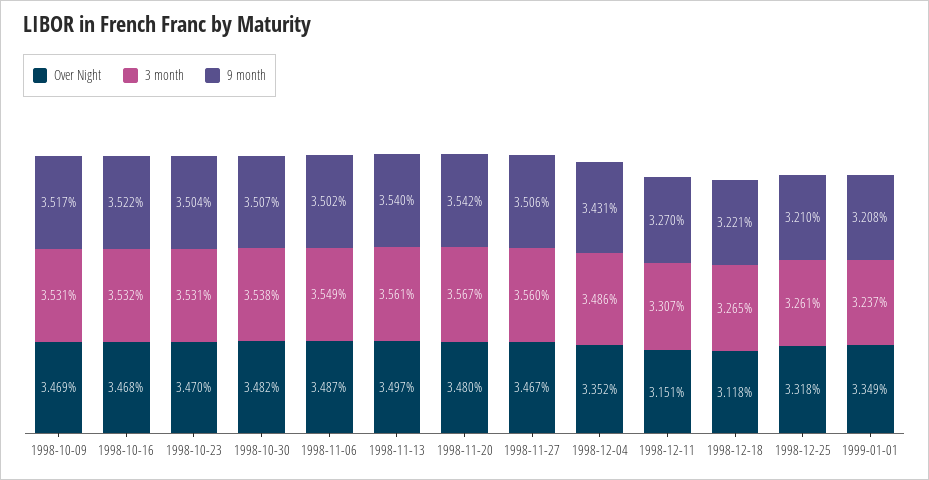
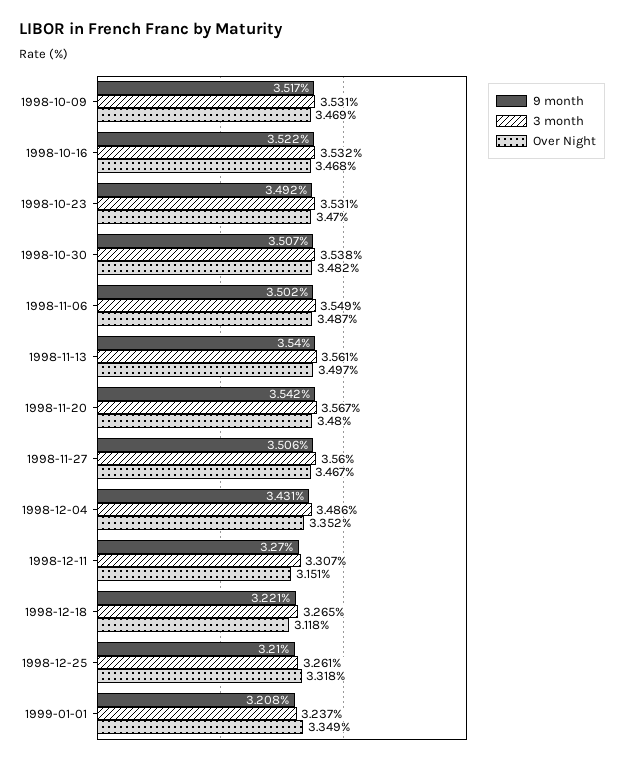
  {
    "Over Night": {
      "1998-10-09": 3.469,
      "1998-10-16": 3.468,
      "1998-10-23": 3.47,
      "1998-10-30": 3.482,
      "1998-11-06": 3.487,
      "1998-11-13": 3.497,
      "1998-11-20": 3.48,
      "1998-11-27": 3.467,
      "1998-12-04": 3.352,
      "1998-12-11": 3.151,
      "1998-12-18": 3.118,
      "1998-12-25": 3.318,
      "1999-01-01": 3.349
    },
    "3 month": {
      "1998-10-09": 3.531,
      "1998-10-16": 3.532,
      "1998-10-23": 3.531,
      "1998-10-30": 3.538,
      "1998-11-06": 3.549,
      "1998-11-13": 3.561,
      "1998-11-20": 3.567,
      "1998-11-27": 3.56,
      "1998-12-04": 3.486,
      "1998-12-11": 3.307,
      "1998-12-18": 3.265,
      "1998-12-25": 3.261,
      "1999-01-01": 3.237
    },
    "9 month": {
      "1998-10-09": 3.517,
      "1998-10-16": 3.522,
-     "1998-10-23": 3.504,
+     "1998-10-23": 3.492,
      "1998-10-30": 3.507,
      "1998-11-06": 3.502,
      "1998-11-13": 3.54,
      "1998-11-20": 3.542,
      "1998-11-27": 3.506,
      "1998-12-04": 3.431,
      "1998-12-11": 3.27,
      "1998-12-18": 3.221,
      "1998-12-25": 3.21,
      "1999-01-01": 3.208
    }
  }

